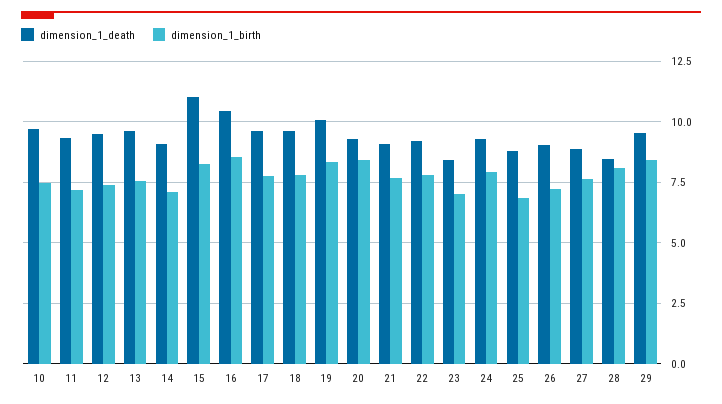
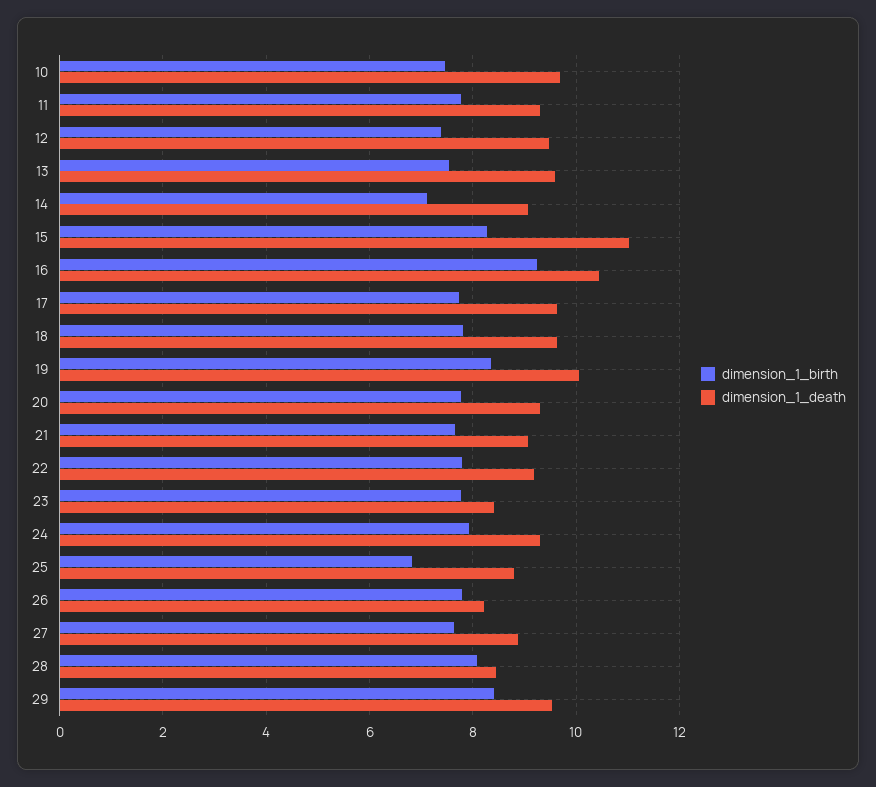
  {
    "dimension_1_death": {
      "10": 9.6,
      "11": 9.4,
      "12": 9.4,
      "13": 9.6,
      "14": 9,
      "15": 11,
      "16": 10.4,
      "17": 9.6,
      "18": 9.6,
      "19": 10,
      "20": 9.2,
      "21": 9,
      "22": 9.2,
      "23": 8.4,
      "24": 9.2,
      "25": 8.8,
-     "26": 9,
+     "26": 8.2,
      "27": 8.8,
      "28": 8.4,
      "29": 9.6
    },
    "dimension_1_birth": {
      "10": 7.4,
-     "11": 7.25,
+     "11": 7.8,
      "12": 7.4,
      "13": 7.6,
      "14": 7.2,
      "15": 8.2,
-     "16": 8.5,
+     "16": 9.2,
      "17": 7.8,
      "18": 7.8,
      "19": 8.4,
-     "20": 8.5,
+     "20": 7.8,
      "21": 7.6,
      "22": 7.8,
-     "23": 7,
+     "23": 7.8,
      "24": 8,
      "25": 6.8,
-     "26": 7.25,
+     "26": 7.8,
      "27": 7.6,
      "28": 8,
      "29": 8.4
    }
  }

